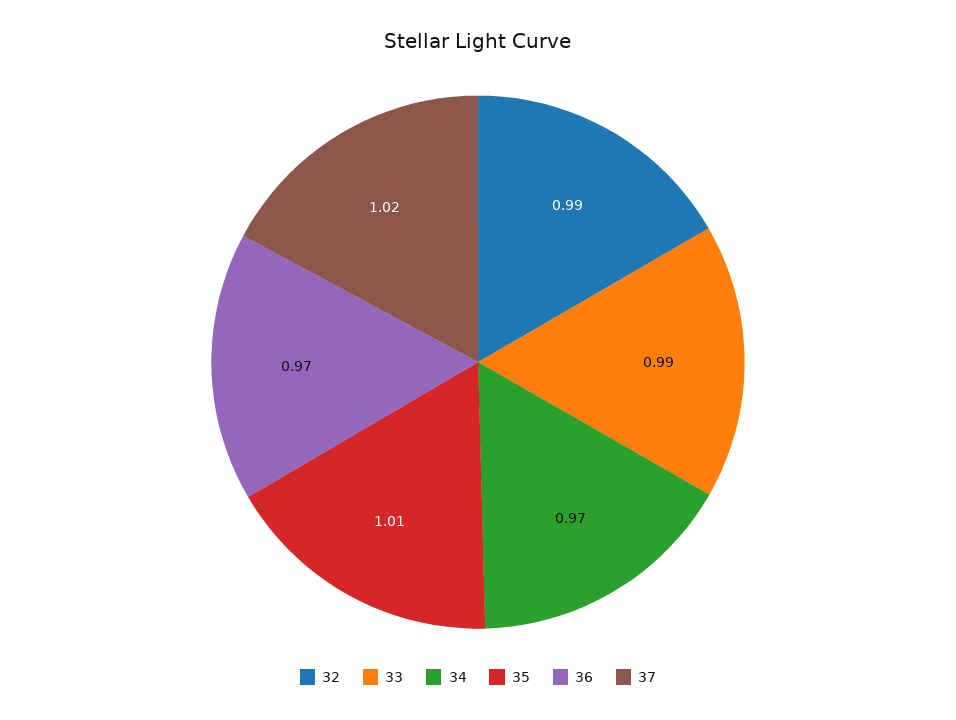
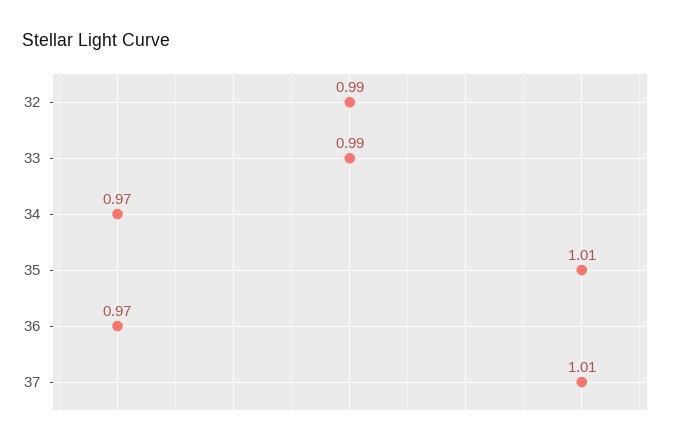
  {
    "32": 0.99,
    "33": 0.99,
    "34": 0.97,
    "35": 1.01,
    "36": 0.97,
-   "37": 1.02
+   "37": 1.01
  }

